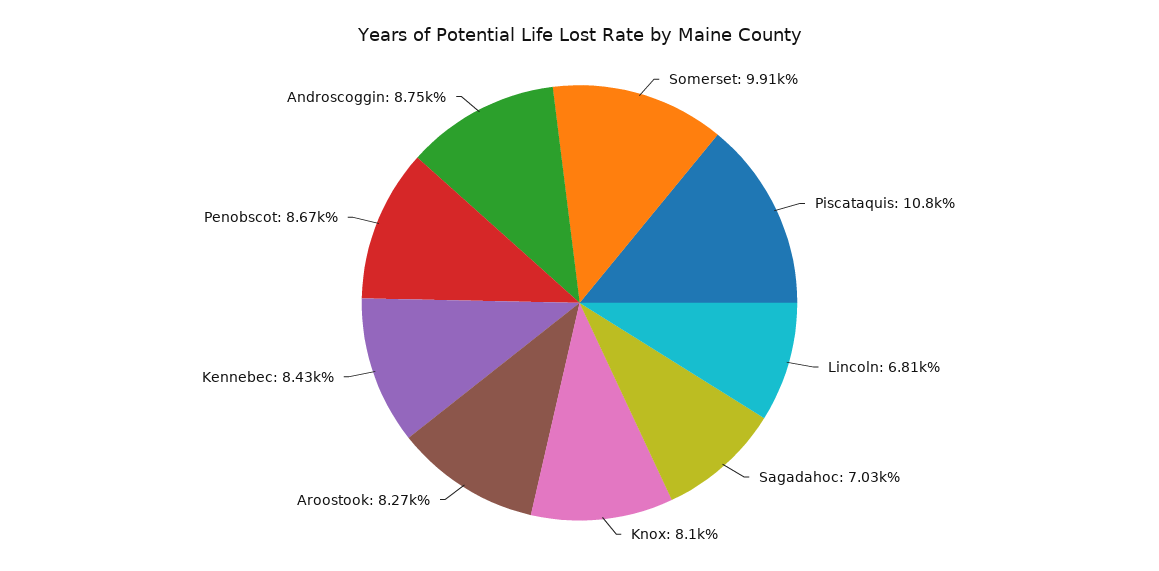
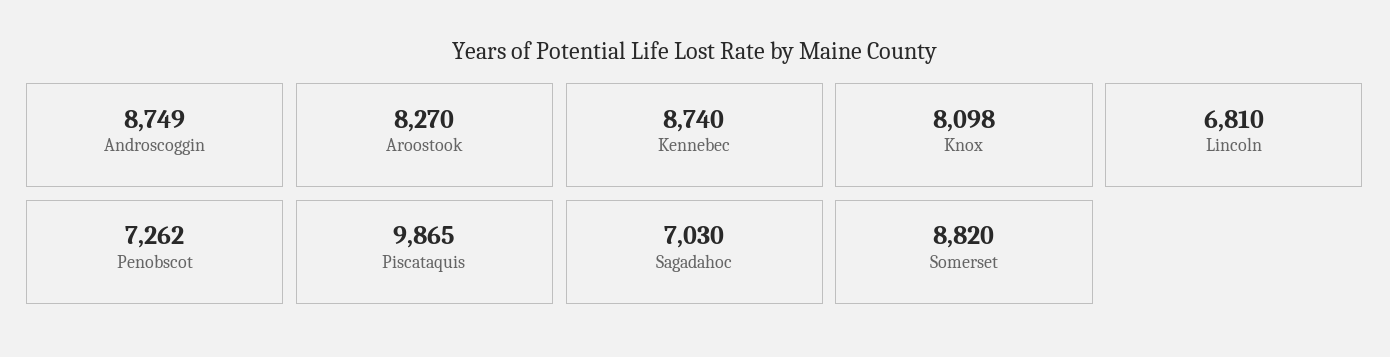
  {
-   "Somerset": 9910,
+   "Somerset": 8820,
-   "Piscataquis": 10800,
+   "Piscataquis": 9865,
    "Lincoln": 6810,
    "Sagadahoc": 7030,
    "Knox": 8098,
    "Aroostook": 8270,
-   "Kennebec": 8430,
+   "Kennebec": 8740,
-   "Penobscot": 8670,
+   "Penobscot": 7262,
    "Androscoggin": 8749
  }

